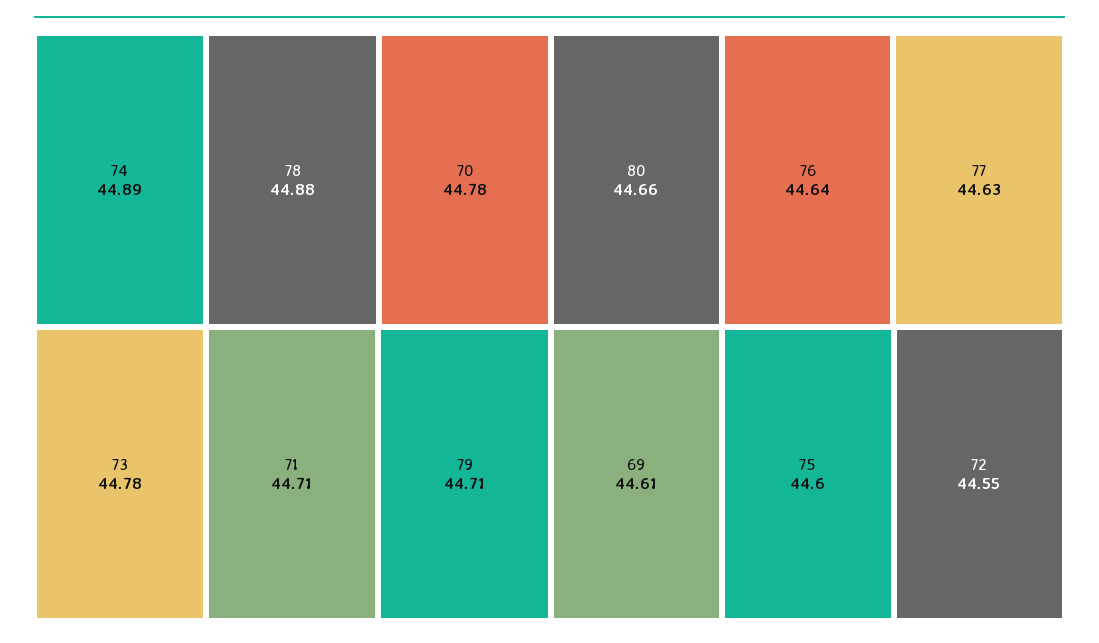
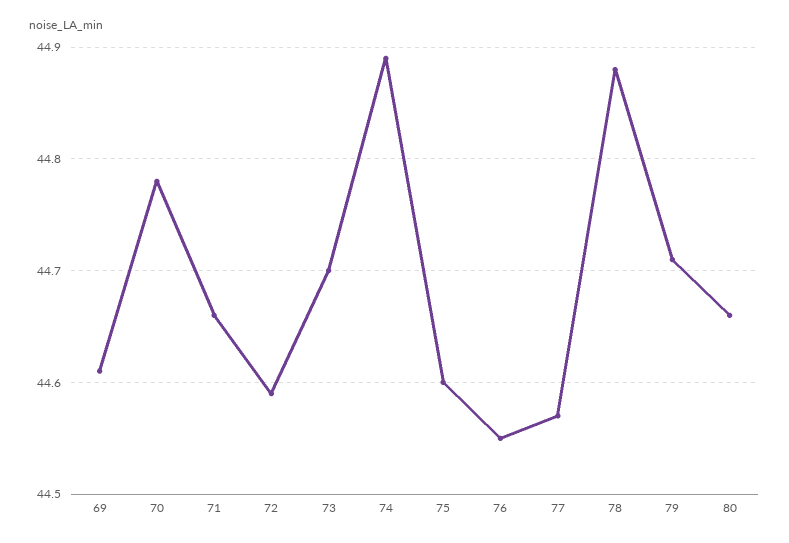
  {
    "74": 44.89,
    "78": 44.88,
    "70": 44.78,
-   "73": 44.78,
+   "73": 44.7,
-   "71": 44.71,
+   "71": 44.66,
    "79": 44.71,
    "80": 44.66,
-   "76": 44.64,
+   "76": 44.55,
-   "77": 44.63,
+   "77": 44.57,
    "69": 44.61,
    "75": 44.6,
-   "72": 44.55
+   "72": 44.59
  }

